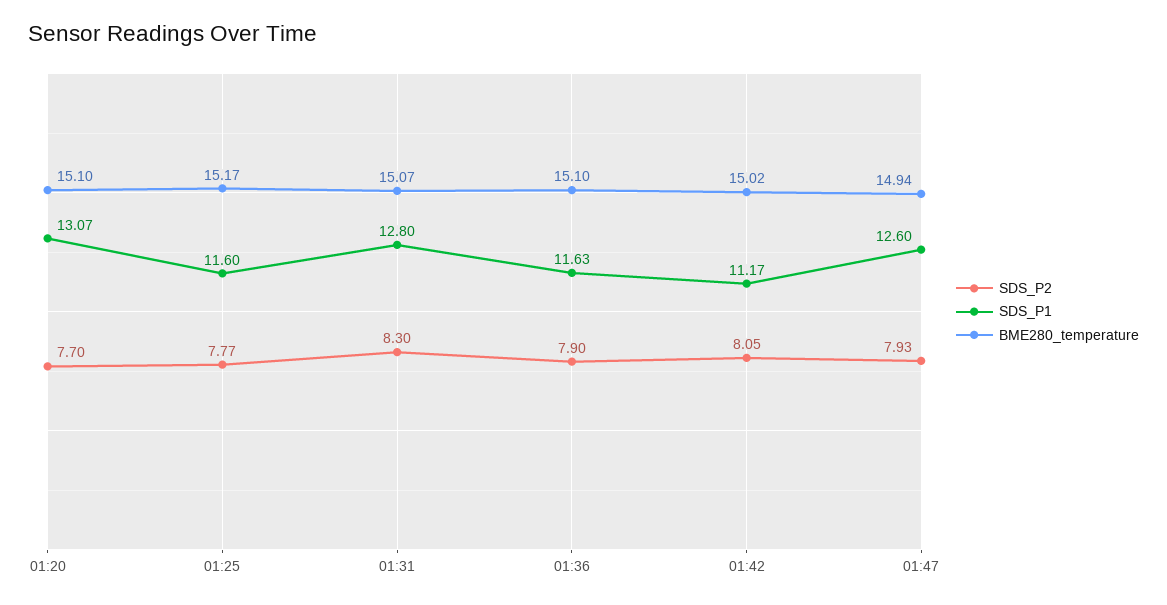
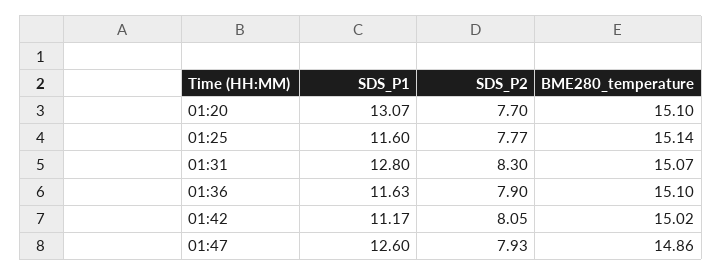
  {
    "SDS_P2": {
      "01:20": 7.7,
      "01:25": 7.77,
      "01:31": 8.3,
      "01:36": 7.9,
      "01:42": 8.05,
      "01:47": 7.93
    },
    "SDS_P1": {
      "01:20": 13.07,
      "01:25": 11.6,
      "01:31": 12.8,
      "01:36": 11.63,
      "01:42": 11.17,
      "01:47": 12.6
    },
    "BME280_temperature": {
      "01:20": 15.1,
-     "01:25": 15.17,
+     "01:25": 15.14,
      "01:31": 15.07,
      "01:36": 15.1,
      "01:42": 15.02,
-     "01:47": 14.94
+     "01:47": 14.86
    }
  }

